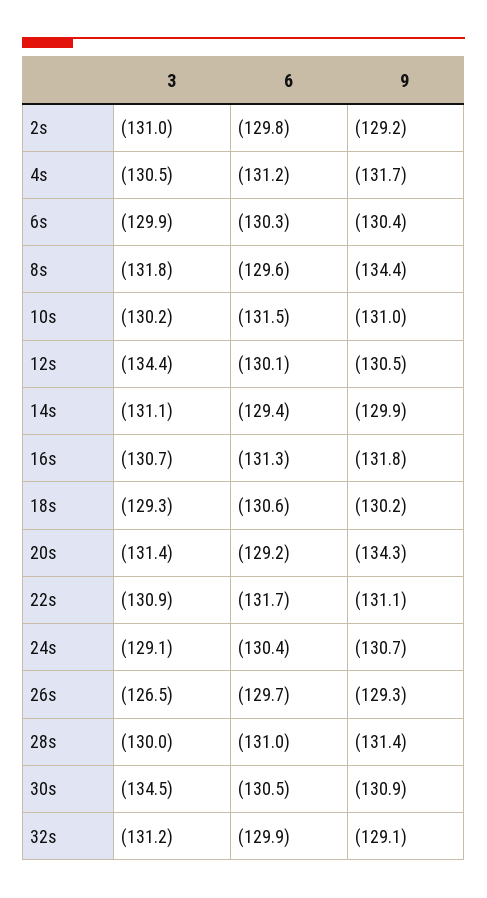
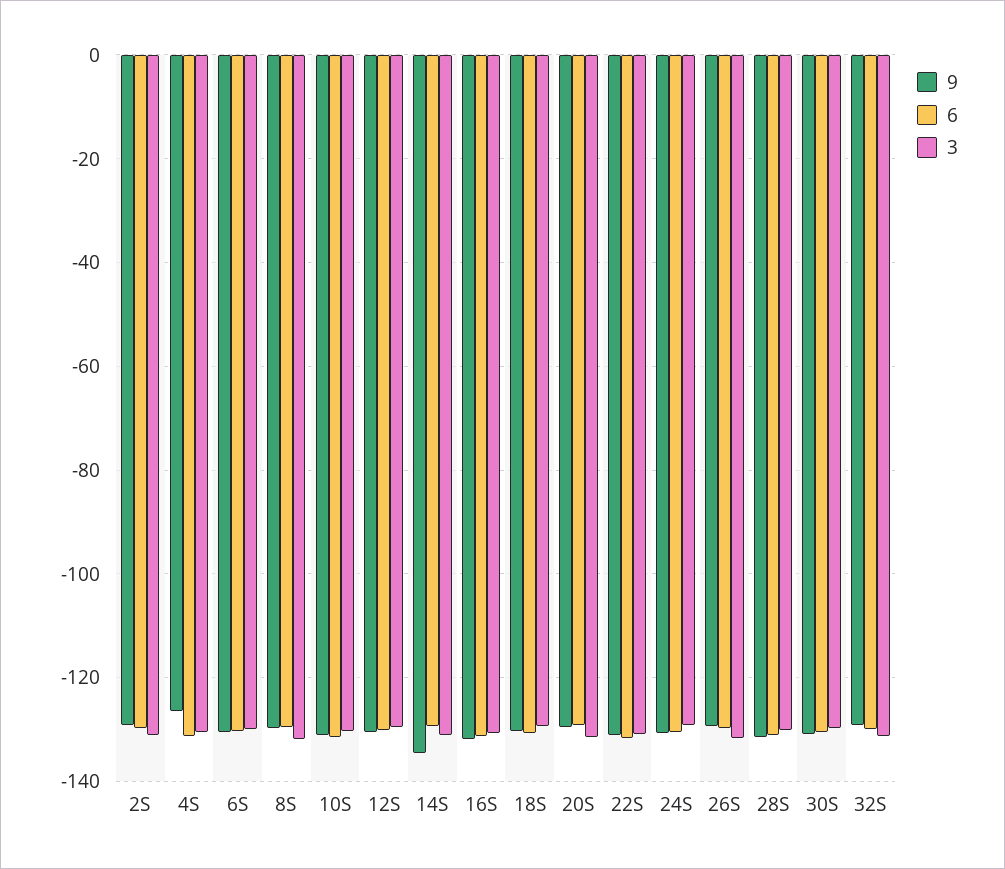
  {
    "3": {
      "2s": -131,
      "4s": -130.5,
      "6s": -129.9,
      "8s": -131.8,
      "10s": -130.2,
-     "12s": -134.4,
+     "12s": -130,
      "14s": -131.1,
      "16s": -130.7,
      "18s": -129.3,
      "20s": -131.4,
      "22s": -130.9,
      "24s": -129.1,
-     "26s": -126.5,
+     "26s": -132,
      "28s": -130,
-     "30s": -134.5,
+     "30s": -130,
      "32s": -131.2
    },
    "6": {
      "2s": -129.8,
      "4s": -131.2,
      "6s": -130.3,
      "8s": -129.6,
      "10s": -131.5,
      "12s": -130.1,
      "14s": -129.4,
      "16s": -131.3,
      "18s": -130.6,
      "20s": -129.2,
      "22s": -131.7,
      "24s": -130.4,
      "26s": -129.7,
      "28s": -131,
      "30s": -130.5,
      "32s": -129.9
    },
    "9": {
      "2s": -129.2,
-     "4s": -131.7,
+     "4s": -126,
      "6s": -130.4,
-     "8s": -134.4,
+     "8s": -130,
      "10s": -131,
      "12s": -130.5,
-     "14s": -129.9,
+     "14s": -134,
      "16s": -131.8,
      "18s": -130.2,
-     "20s": -134.3,
+     "20s": -130,
      "22s": -131.1,
      "24s": -130.7,
      "26s": -129.3,
      "28s": -131.4,
      "30s": -130.9,
      "32s": -129.1
    }
  }

